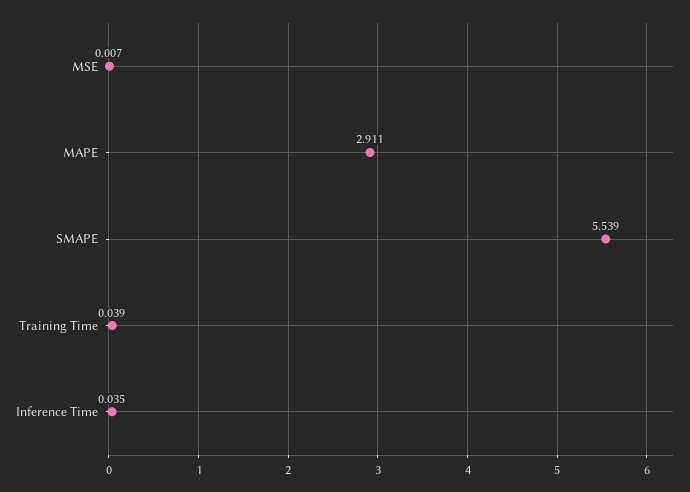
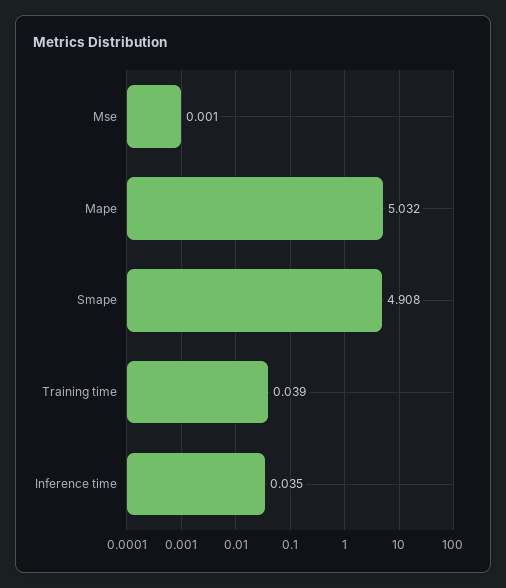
  {
-   "MSE": 0.007,
+   "MSE": 0.001,
-   "MAPE": 2.911,
+   "MAPE": 5.032,
-   "SMAPE": 5.539,
+   "SMAPE": 4.908,
    "Training Time": 0.039,
    "Inference Time": 0.035
  }

